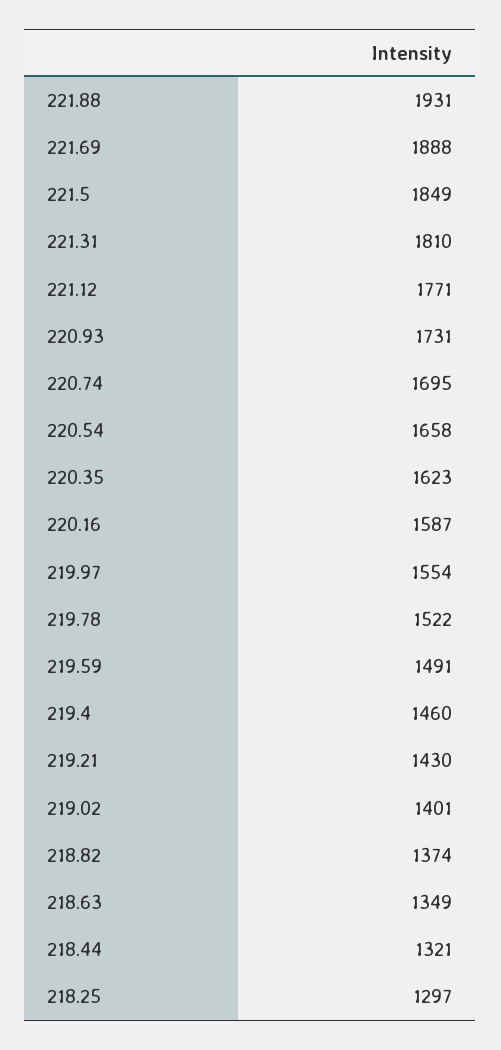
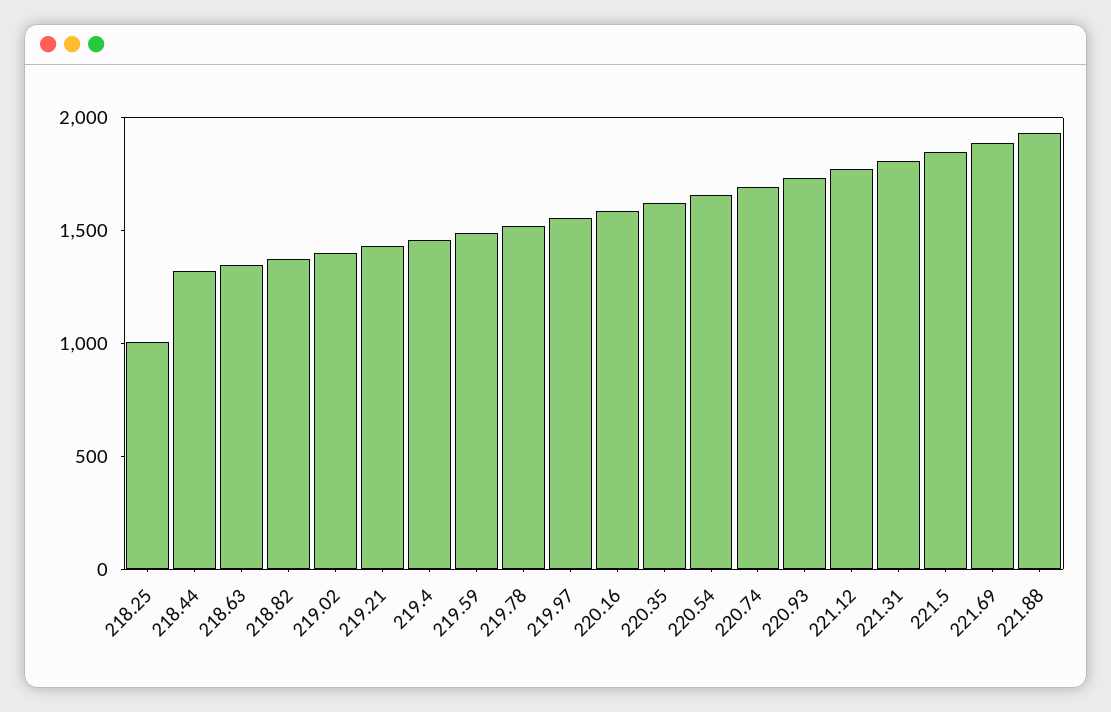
  {
    "221.88": 1931,
    "221.69": 1888,
    "221.5": 1849,
    "221.31": 1810,
    "221.12": 1771,
    "220.93": 1731,
    "220.74": 1695,
    "220.54": 1658,
    "220.35": 1623,
    "220.16": 1587,
    "219.97": 1554,
    "219.78": 1522,
    "219.59": 1491,
    "219.4": 1460,
    "219.21": 1430,
    "219.02": 1401,
    "218.82": 1374,
    "218.63": 1349,
    "218.44": 1321,
-   "218.25": 1297
+   "218.25": 1000
  }

